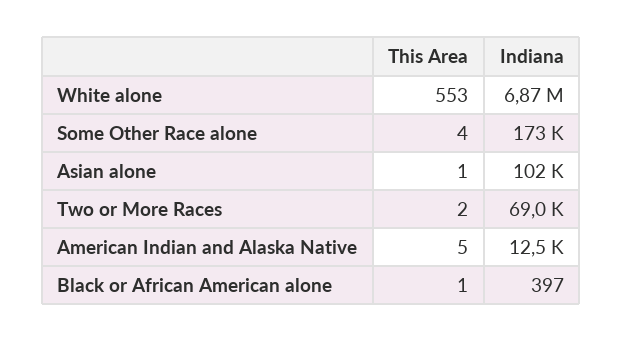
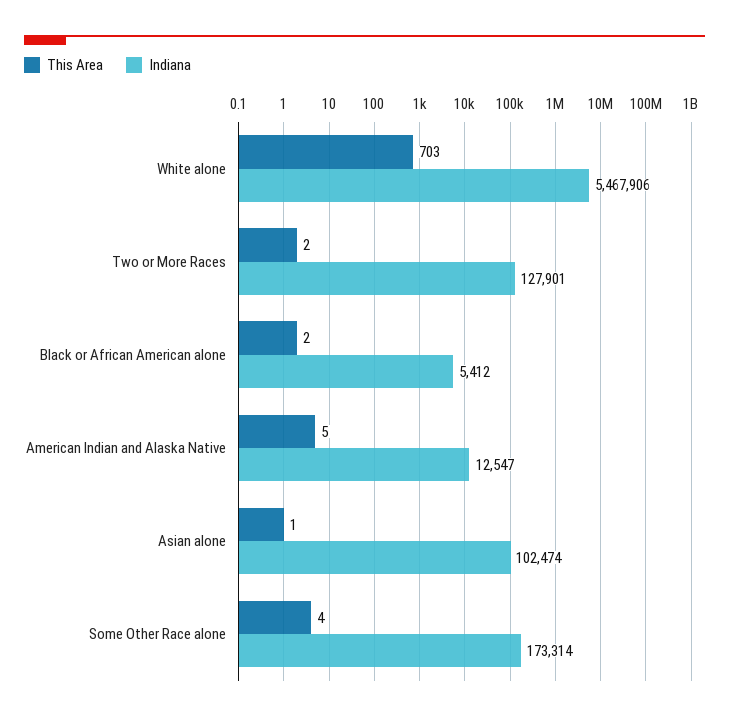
  {
    "This Area": {
-     "White alone": 553,
+     "White alone": 703,
      "Some Other Race alone": 4,
      "Asian alone": 1,
      "Two or More Races": 2,
      "American Indian and Alaska Native": 5,
-     "Black or African American alone": 1
+     "Black or African American alone": 2
    },
    "Indiana": {
-     "White alone": 6870000,
+     "White alone": 5467906,
      "Some Other Race alone": 173314,
      "Asian alone": 102474,
-     "Two or More Races": 69000,
+     "Two or More Races": 127901,
      "American Indian and Alaska Native": 12547,
-     "Black or African American alone": 397
+     "Black or African American alone": 5412
    }
  }

